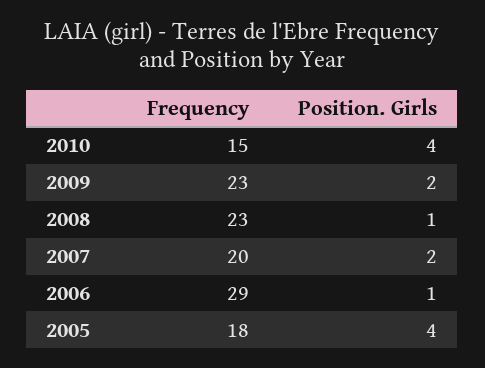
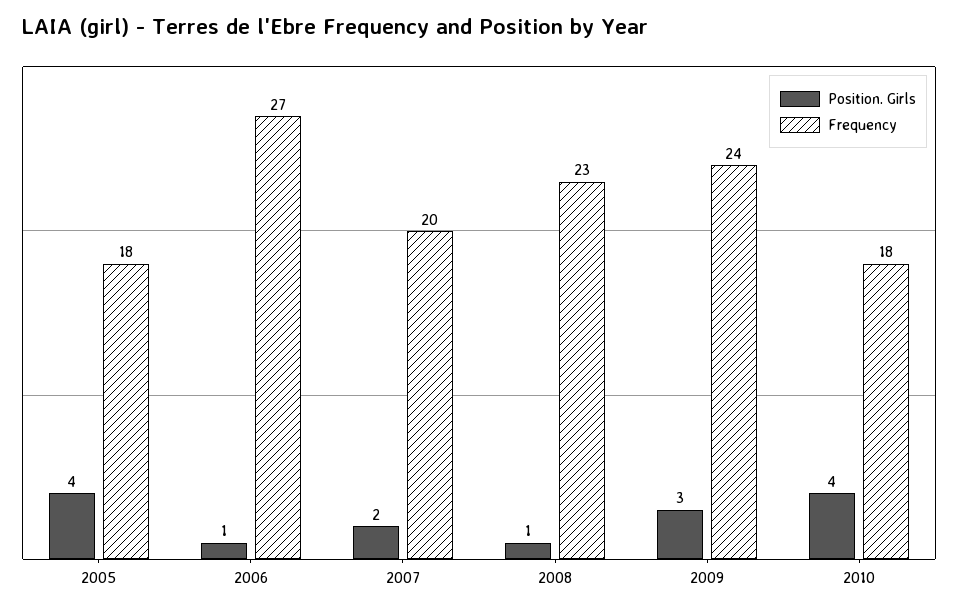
  {
    "Frequency": {
-     "2010": 15,
+     "2010": 18,
-     "2009": 23,
+     "2009": 24,
      "2008": 23,
      "2007": 20,
-     "2006": 29,
+     "2006": 27,
      "2005": 18
    },
    "Position. Girls": {
      "2010": 4,
-     "2009": 2,
+     "2009": 3,
      "2008": 1,
      "2007": 2,
      "2006": 1,
      "2005": 4
    }
  }

